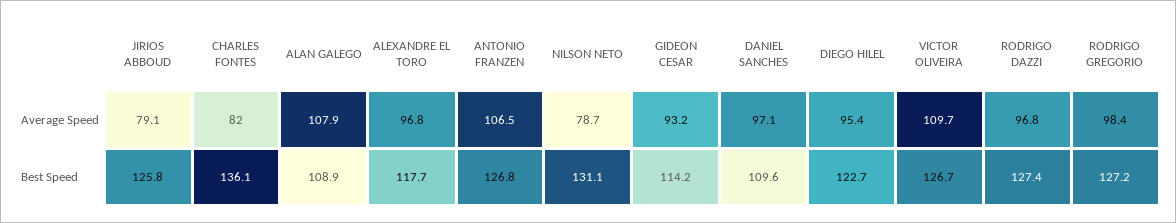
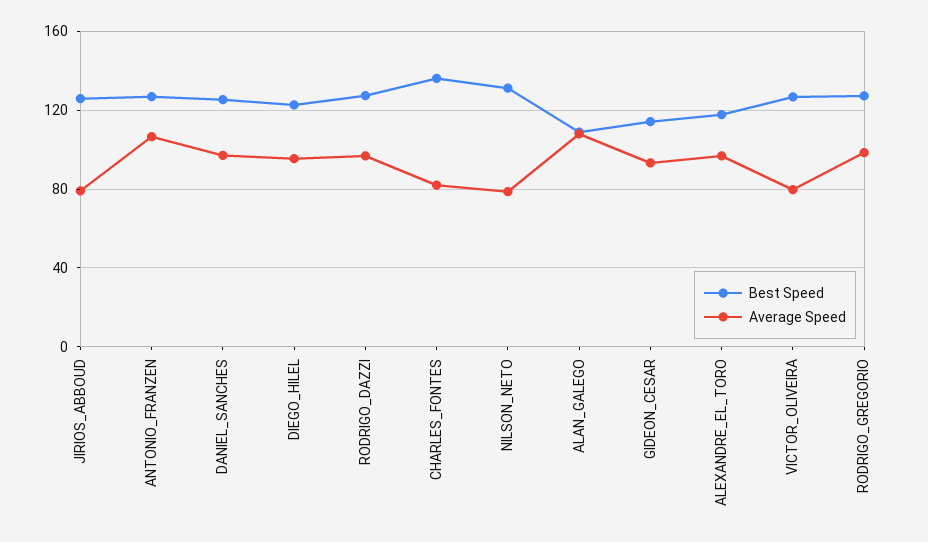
  {
    "Average Speed": {
      "JIRIOS ABBOUD": 79.1,
      "CHARLES FONTES": 82,
      "ALAN GALEGO": 107.9,
      "ALEXANDRE EL TORO": 96.8,
      "ANTONIO FRANZEN": 106.5,
      "NILSON NETO": 78.7,
      "GIDEON CESAR": 93.2,
      "DANIEL SANCHES": 97.1,
      "DIEGO HILEL": 95.4,
-     "VICTOR OLIVEIRA": 109.7,
+     "VICTOR OLIVEIRA": 80,
      "RODRIGO DAZZI": 96.8,
      "RODRIGO GREGORIO": 98.4
    },
    "Best Speed": {
      "JIRIOS ABBOUD": 125.8,
      "CHARLES FONTES": 136.1,
      "ALAN GALEGO": 108.9,
      "ALEXANDRE EL TORO": 117.7,
      "ANTONIO FRANZEN": 126.8,
      "NILSON NETO": 131.1,
      "GIDEON CESAR": 114.2,
-     "DANIEL SANCHES": 109.6,
+     "DANIEL SANCHES": 125,
      "DIEGO HILEL": 122.7,
      "VICTOR OLIVEIRA": 126.7,
      "RODRIGO DAZZI": 127.4,
      "RODRIGO GREGORIO": 127.2
    }
  }

